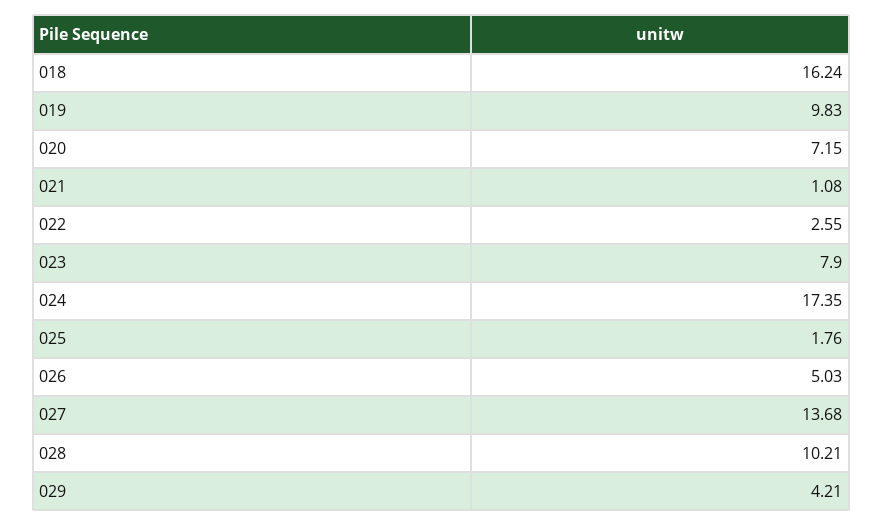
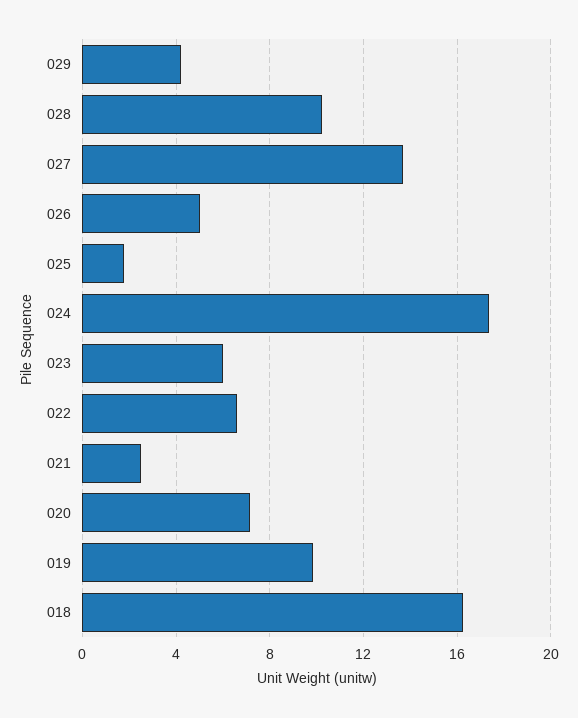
  {
    "018": 16.24,
    "019": 9.83,
    "020": 7.15,
-   "021": 1.08,
+   "021": 2.5,
-   "022": 2.55,
+   "022": 6.5,
-   "023": 7.9,
+   "023": 6,
    "024": 17.35,
    "025": 1.76,
    "026": 5.03,
    "027": 13.68,
    "028": 10.21,
    "029": 4.21
  }

